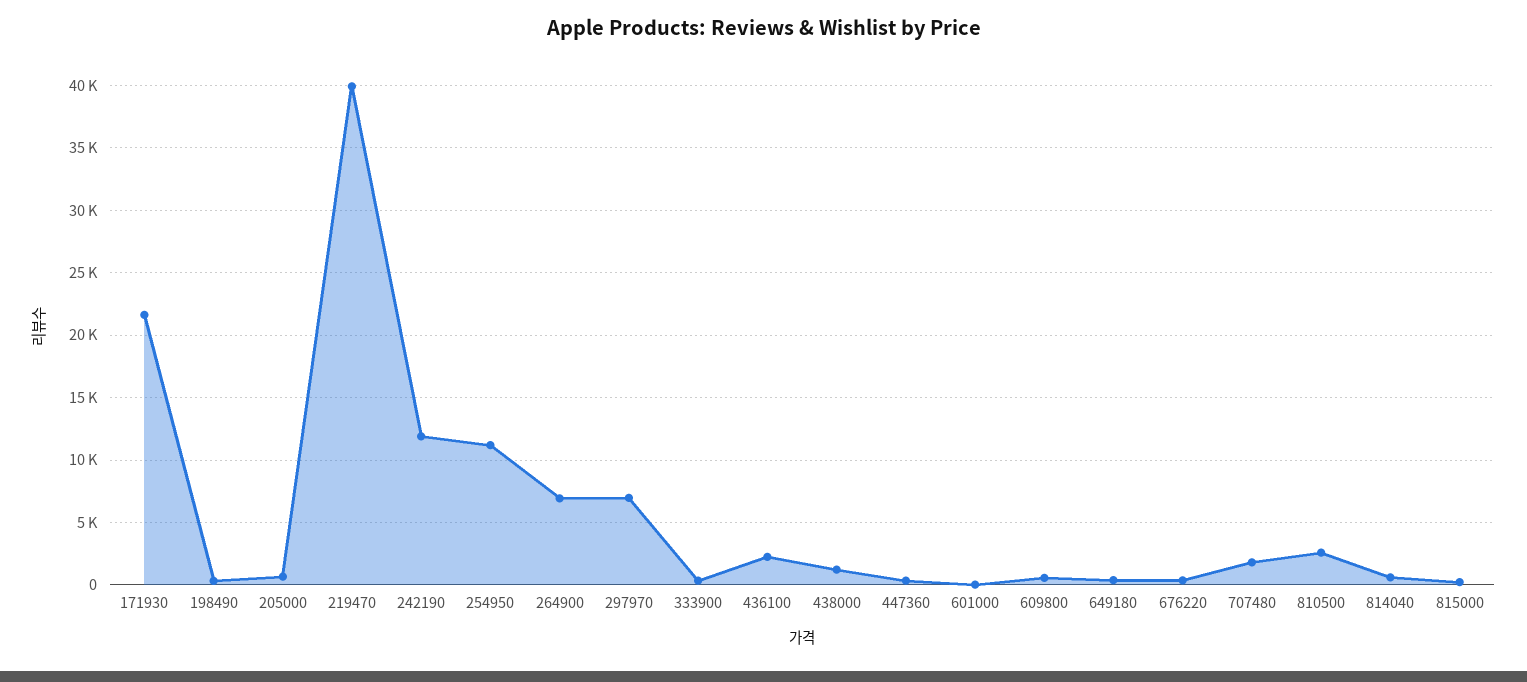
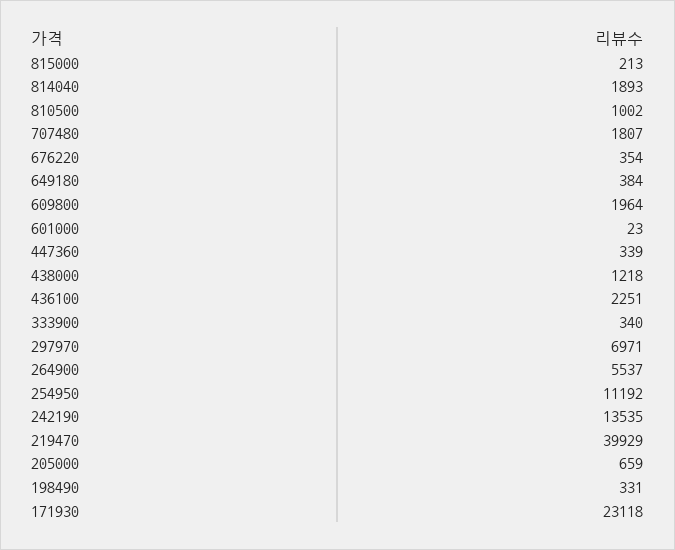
  {
-   "171930": 21500,
+   "171930": 23118,
    "198490": 331,
    "205000": 659,
    "219470": 39929,
-   "242190": 12000,
+   "242190": 13535,
    "254950": 11192,
-   "264900": 7000,
+   "264900": 5537,
    "297970": 6971,
    "333900": 340,
    "436100": 2251,
    "438000": 1218,
    "447360": 339,
    "601000": 23,
-   "609800": 500,
+   "609800": 1964,
    "649180": 384,
    "676220": 354,
    "707480": 1807,
-   "810500": 2500,
+   "810500": 1002,
-   "814040": 500,
+   "814040": 1893,
    "815000": 213
  }

